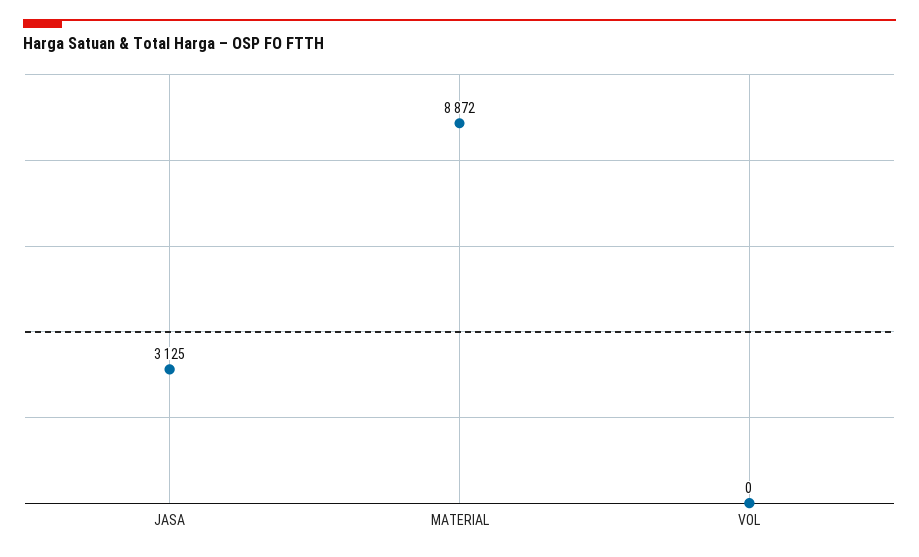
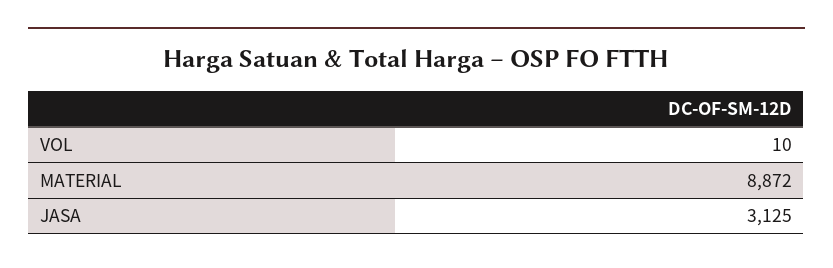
  {
    "JASA": 3125,
    "MATERIAL": 8872,
-   "VOL": 0
+   "VOL": 10
  }

